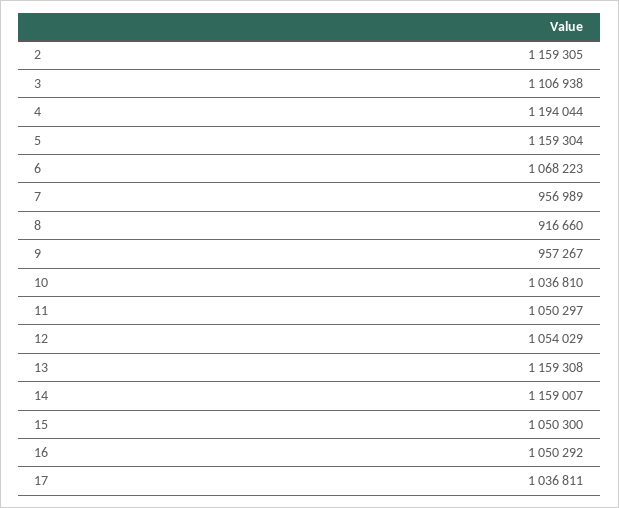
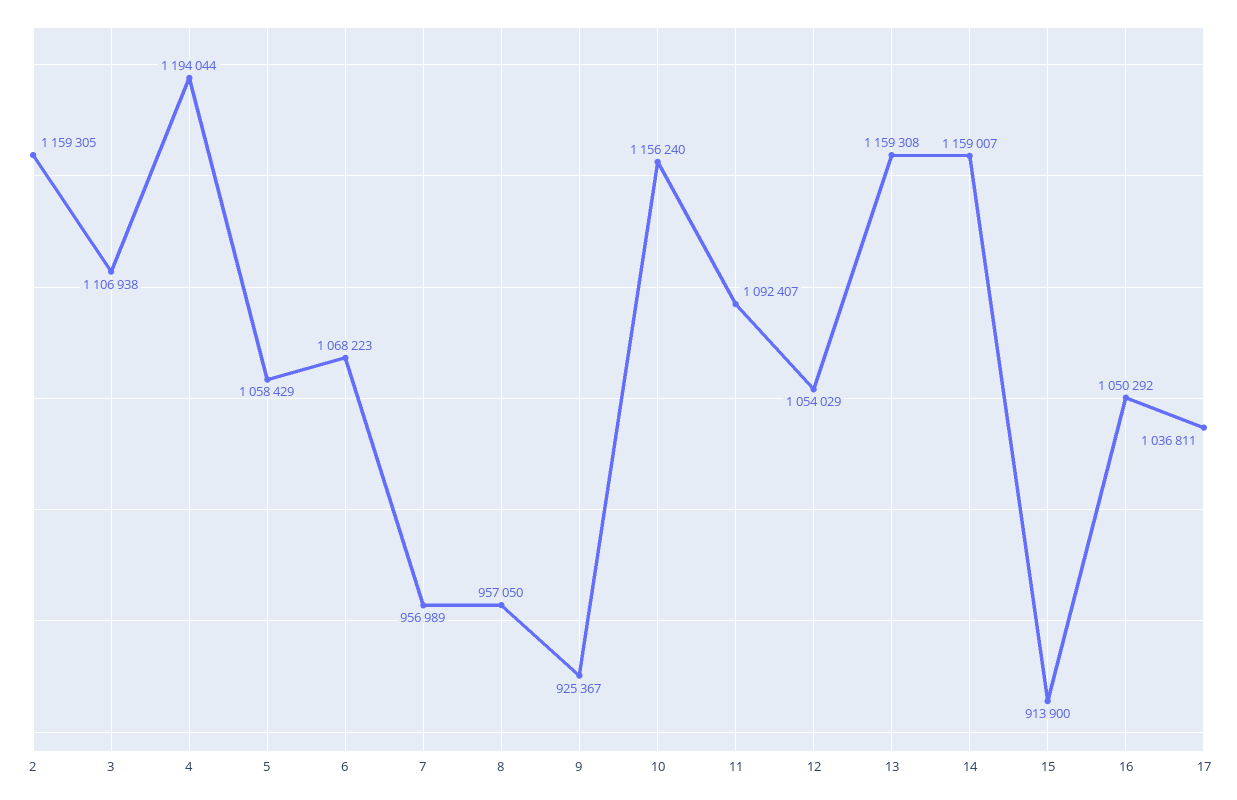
  {
    "2": 1159305,
    "3": 1106938,
    "4": 1194044,
-   "5": 1159304,
+   "5": 1058429,
    "6": 1068223,
    "7": 956989,
-   "8": 916660,
+   "8": 957050,
-   "9": 957267,
+   "9": 925367,
-   "10": 1036810,
+   "10": 1156240,
-   "11": 1050297,
+   "11": 1092407,
    "12": 1054029,
    "13": 1159308,
    "14": 1159007,
-   "15": 1050300,
+   "15": 913900,
    "16": 1050292,
    "17": 1036811
  }

